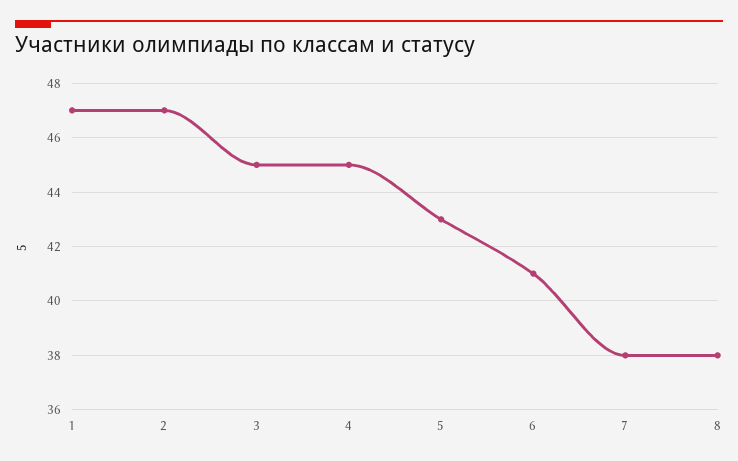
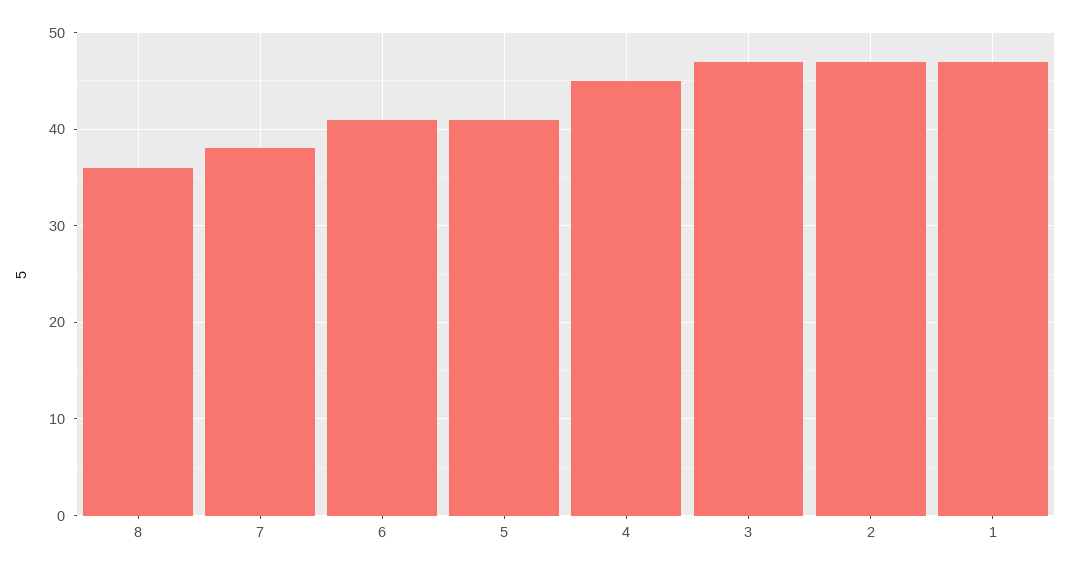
  {
    "1": 47,
    "2": 47,
-   "3": 45,
+   "3": 47,
    "4": 45,
-   "5": 43,
+   "5": 41,
    "6": 41,
    "7": 38,
-   "8": 38
+   "8": 36
  }

